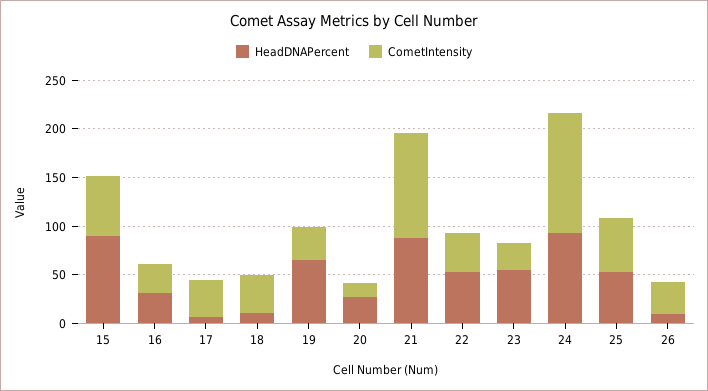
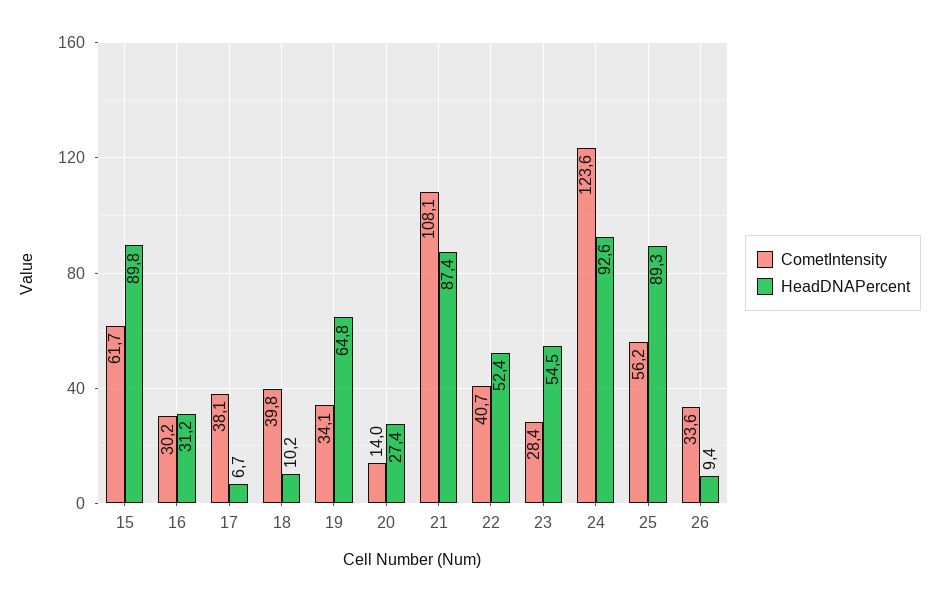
  {
    "HeadDNAPercent": {
      "15": 89.8,
      "16": 31.2,
      "17": 6.7,
      "18": 10.2,
      "19": 64.8,
      "20": 27.4,
      "21": 87.4,
      "22": 52.4,
      "23": 54.5,
      "24": 92.6,
-     "25": 50,
+     "25": 89.3,
      "26": 9.4
    },
    "CometIntensity": {
      "15": 61.7,
      "16": 30.2,
      "17": 38.1,
      "18": 39.8,
      "19": 34.1,
      "20": 14,
      "21": 108.1,
      "22": 40.7,
      "23": 28.4,
      "24": 123.6,
      "25": 56.2,
      "26": 33.6
    }
  }

